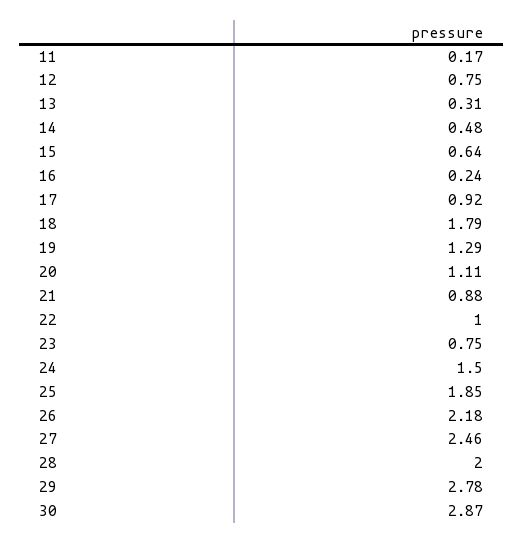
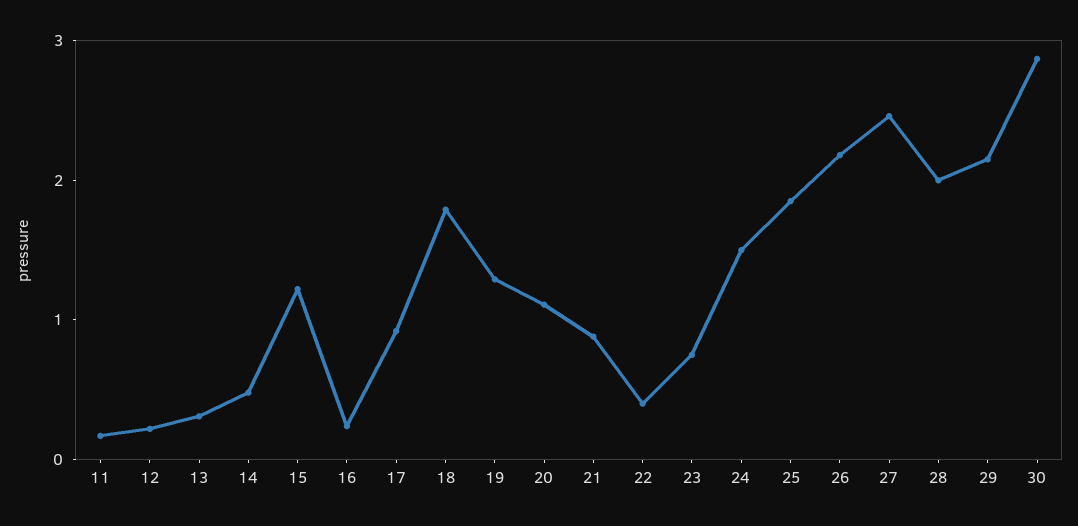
  {
    "11": 0.17,
-   "12": 0.75,
+   "12": 0.2,
    "13": 0.31,
    "14": 0.48,
-   "15": 0.64,
+   "15": 1.2,
    "16": 0.24,
    "17": 0.92,
    "18": 1.79,
    "19": 1.29,
    "20": 1.11,
    "21": 0.88,
-   "22": 1,
+   "22": 0.4,
    "23": 0.75,
    "24": 1.5,
    "25": 1.85,
    "26": 2.18,
    "27": 2.46,
    "28": 2,
-   "29": 2.78,
+   "29": 2.2,
    "30": 2.87
  }

